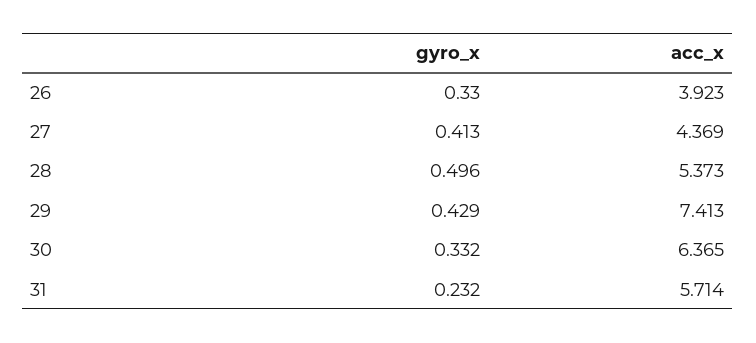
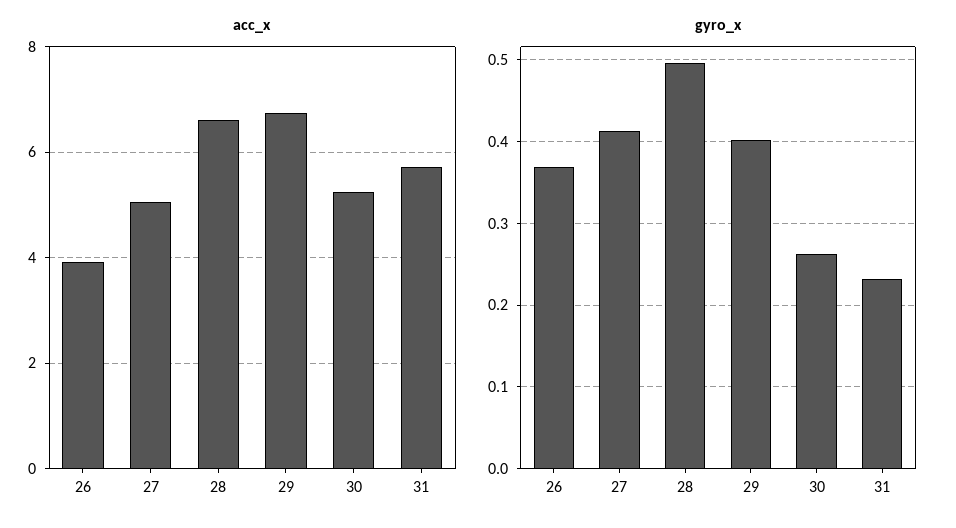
  {
    "gyro_x": {
-     "26": 0.33,
+     "26": 0.37,
      "27": 0.413,
      "28": 0.496,
-     "29": 0.429,
+     "29": 0.4,
-     "30": 0.332,
+     "30": 0.26,
      "31": 0.232
    },
    "acc_x": {
      "26": 3.923,
-     "27": 4.369,
+     "27": 5,
-     "28": 5.373,
+     "28": 6.6,
-     "29": 7.413,
+     "29": 6.8,
-     "30": 6.365,
+     "30": 5.2,
      "31": 5.714
    }
  }

